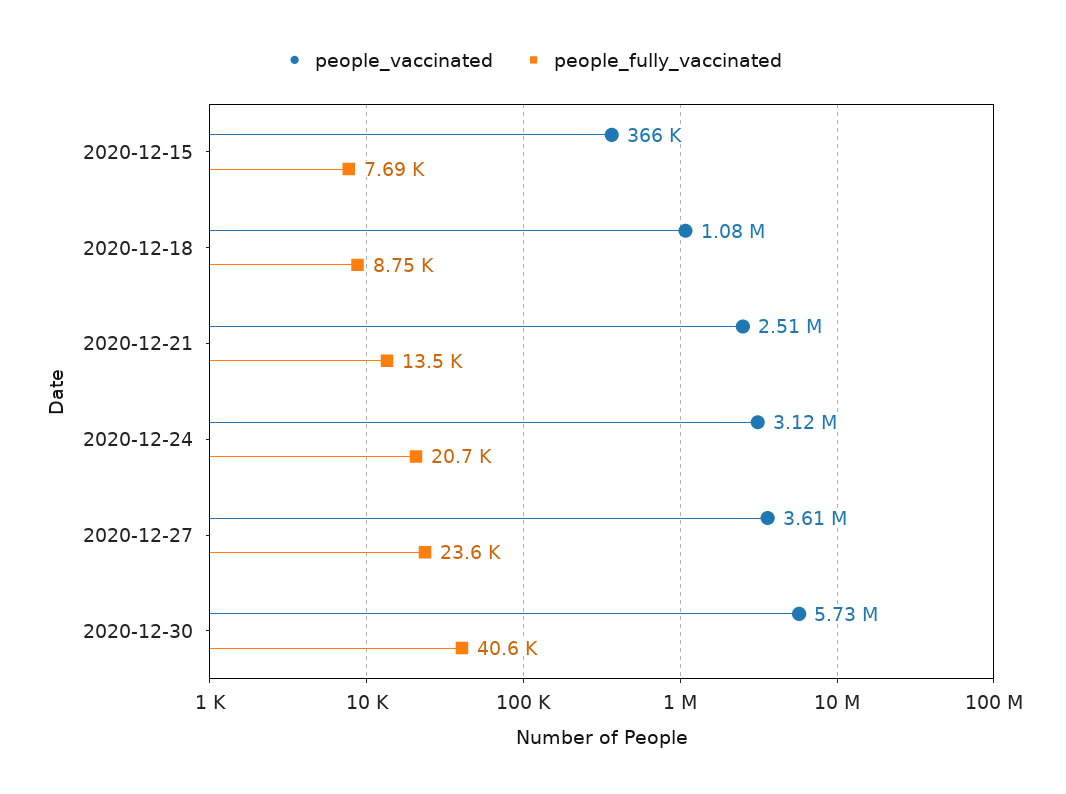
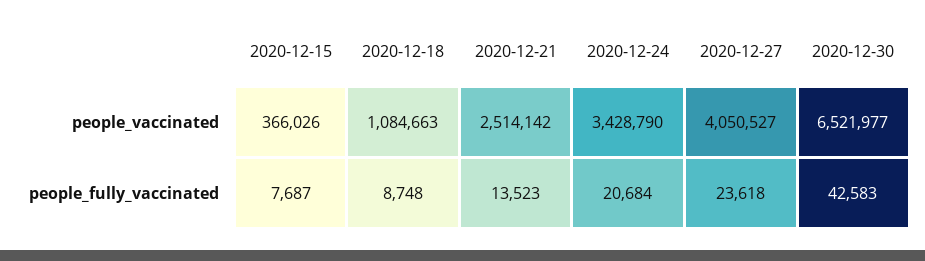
  {
    "people_vaccinated": {
      "2020-12-15": 366026,
      "2020-12-18": 1084663,
      "2020-12-21": 2514142,
-     "2020-12-24": 3120000,
+     "2020-12-24": 3428790,
-     "2020-12-27": 3610000,
+     "2020-12-27": 4050527,
-     "2020-12-30": 5730000
+     "2020-12-30": 6521977
    },
    "people_fully_vaccinated": {
      "2020-12-15": 7687,
      "2020-12-18": 8748,
      "2020-12-21": 13523,
      "2020-12-24": 20684,
      "2020-12-27": 23618,
-     "2020-12-30": 40600
+     "2020-12-30": 42583
    }
  }

